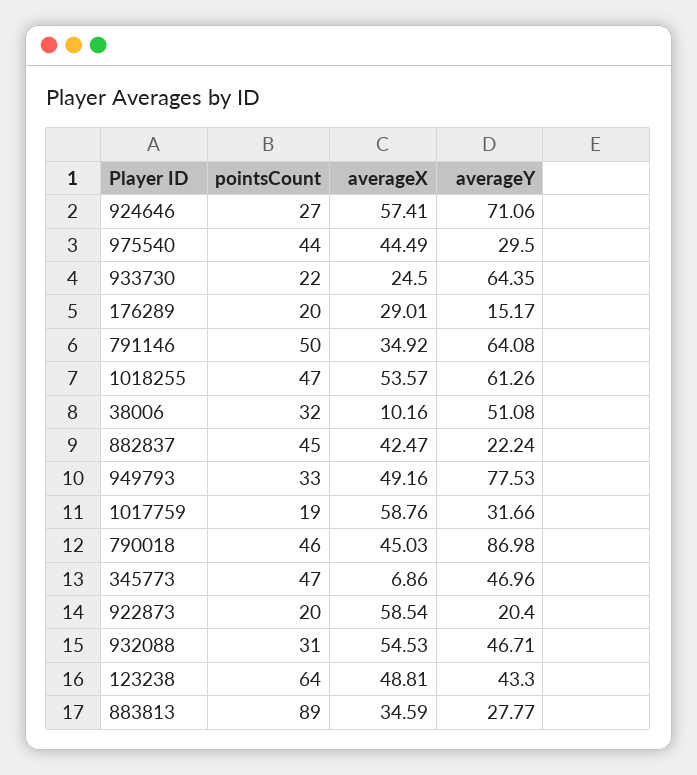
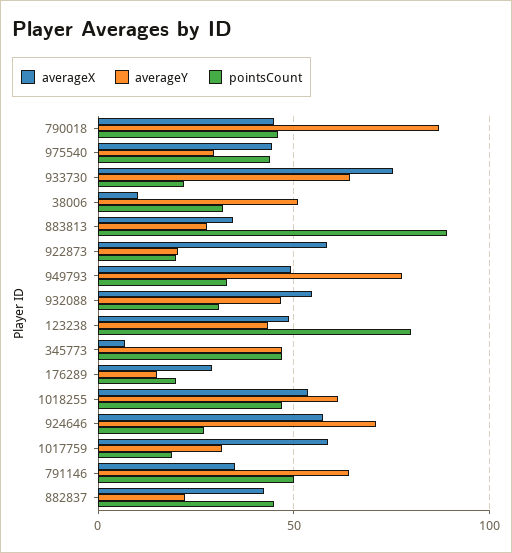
  {
    "pointsCount": {
      "924646": 27,
      "975540": 44,
      "933730": 22,
      "176289": 20,
      "791146": 50,
      "1018255": 47,
      "38006": 32,
      "882837": 45,
      "949793": 33,
      "1017759": 19,
      "790018": 46,
      "345773": 47,
      "922873": 20,
      "932088": 31,
-     "123238": 64,
+     "123238": 80,
      "883813": 89
    },
    "averageX": {
      "924646": 57.41,
      "975540": 44.49,
-     "933730": 24.5,
+     "933730": 75,
      "176289": 29.01,
      "791146": 34.92,
      "1018255": 53.57,
      "38006": 10.16,
      "882837": 42.47,
      "949793": 49.16,
      "1017759": 58.76,
      "790018": 45.03,
      "345773": 6.86,
      "922873": 58.54,
      "932088": 54.53,
      "123238": 48.81,
      "883813": 34.59
    },
    "averageY": {
      "924646": 71.06,
      "975540": 29.5,
      "933730": 64.35,
      "176289": 15.17,
      "791146": 64.08,
      "1018255": 61.26,
      "38006": 51.08,
      "882837": 22.24,
      "949793": 77.53,
      "1017759": 31.66,
      "790018": 86.98,
      "345773": 46.96,
      "922873": 20.4,
      "932088": 46.71,
      "123238": 43.3,
      "883813": 27.77
    }
  }

